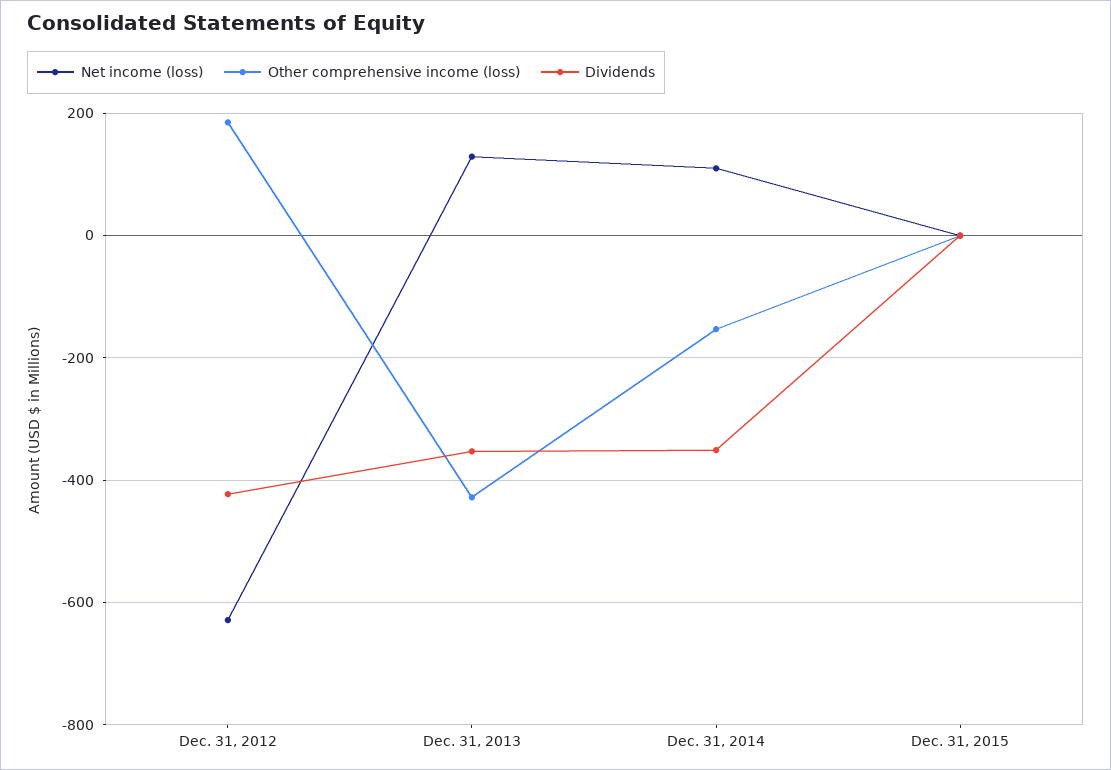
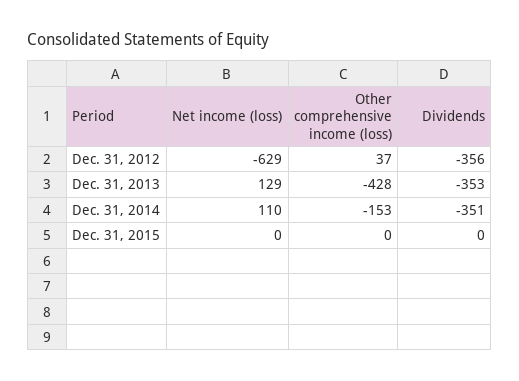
  {
    "Net income (loss)": {
      "Dec. 31, 2012": -629,
      "Dec. 31, 2013": 129,
      "Dec. 31, 2014": 110,
      "Dec. 31, 2015": 0
    },
    "Other comprehensive income (loss)": {
-     "Dec. 31, 2012": 180,
+     "Dec. 31, 2012": 37,
      "Dec. 31, 2013": -428,
      "Dec. 31, 2014": -153,
      "Dec. 31, 2015": 0
    },
    "Dividends": {
-     "Dec. 31, 2012": -420,
+     "Dec. 31, 2012": -356,
      "Dec. 31, 2013": -353,
      "Dec. 31, 2014": -351,
      "Dec. 31, 2015": 0
    }
  }

